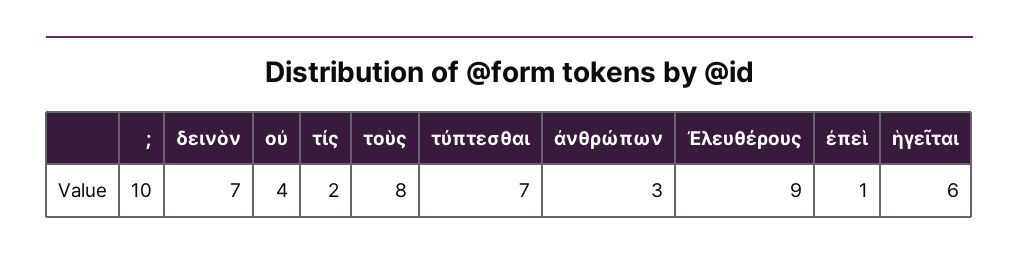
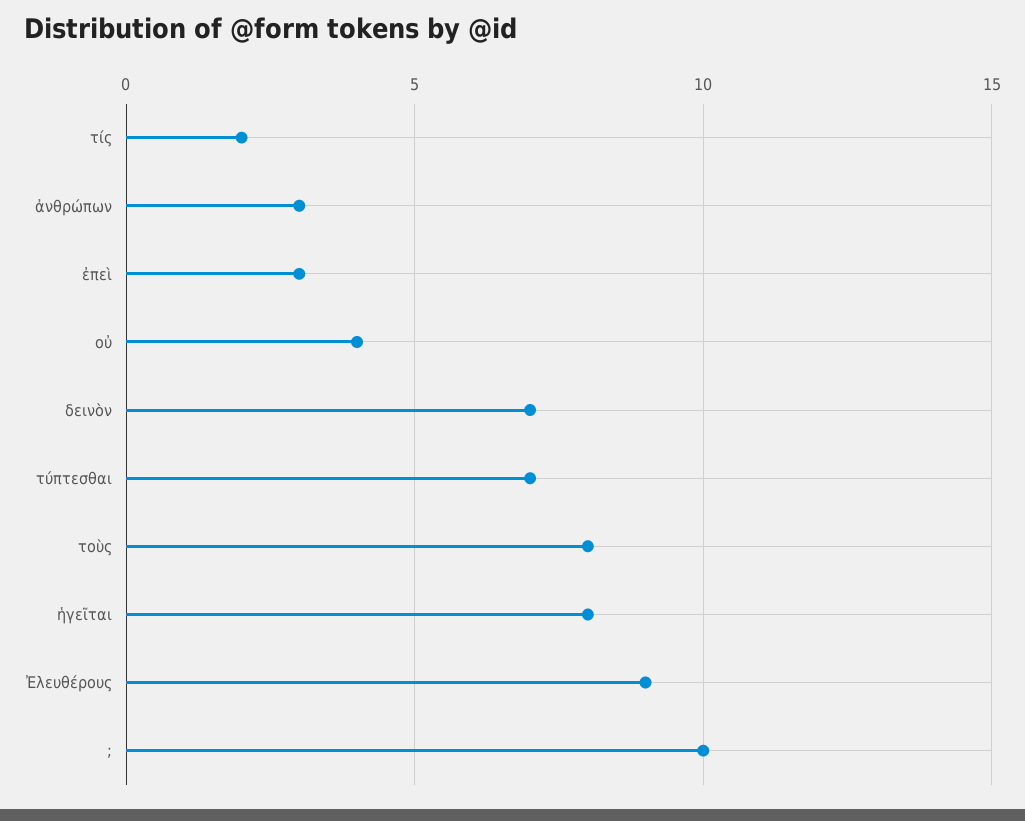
  {
    ";": 10,
    "δεινὸν": 7,
    "οὐ": 4,
    "τίς": 2,
    "τοὺς": 8,
    "τύπτεσθαι": 7,
    "ἀνθρώπων": 3,
    "Ἐλευθέρους": 9,
-   "ἐπεὶ": 1,
+   "ἐπεὶ": 3,
-   "ἡγεῖται": 6
+   "ἡγεῖται": 8
  }

